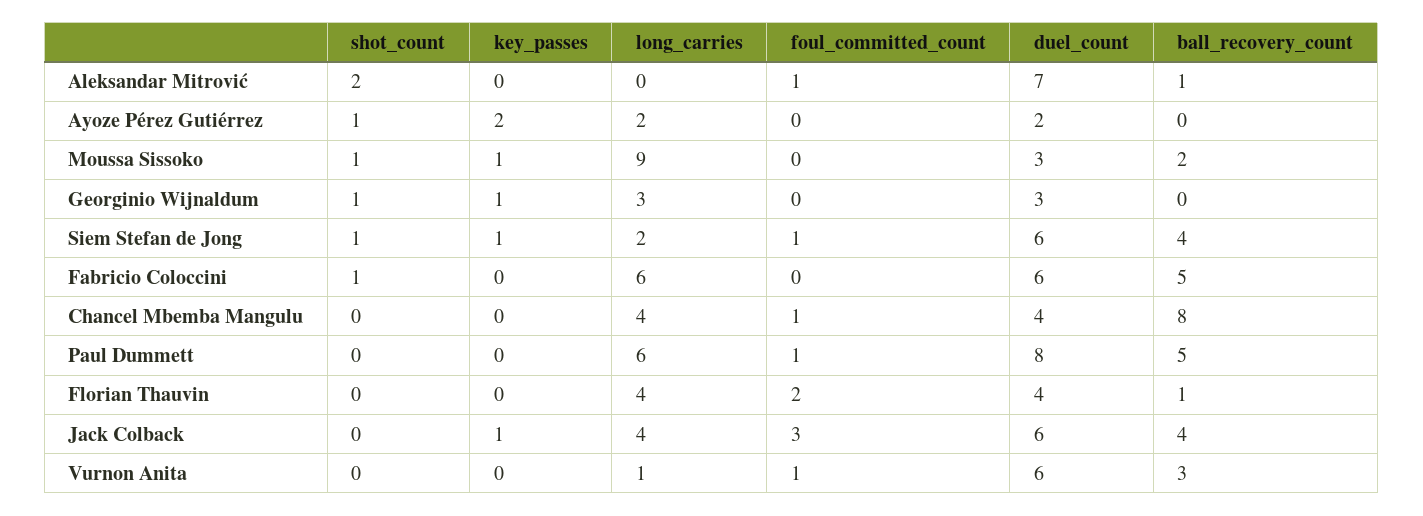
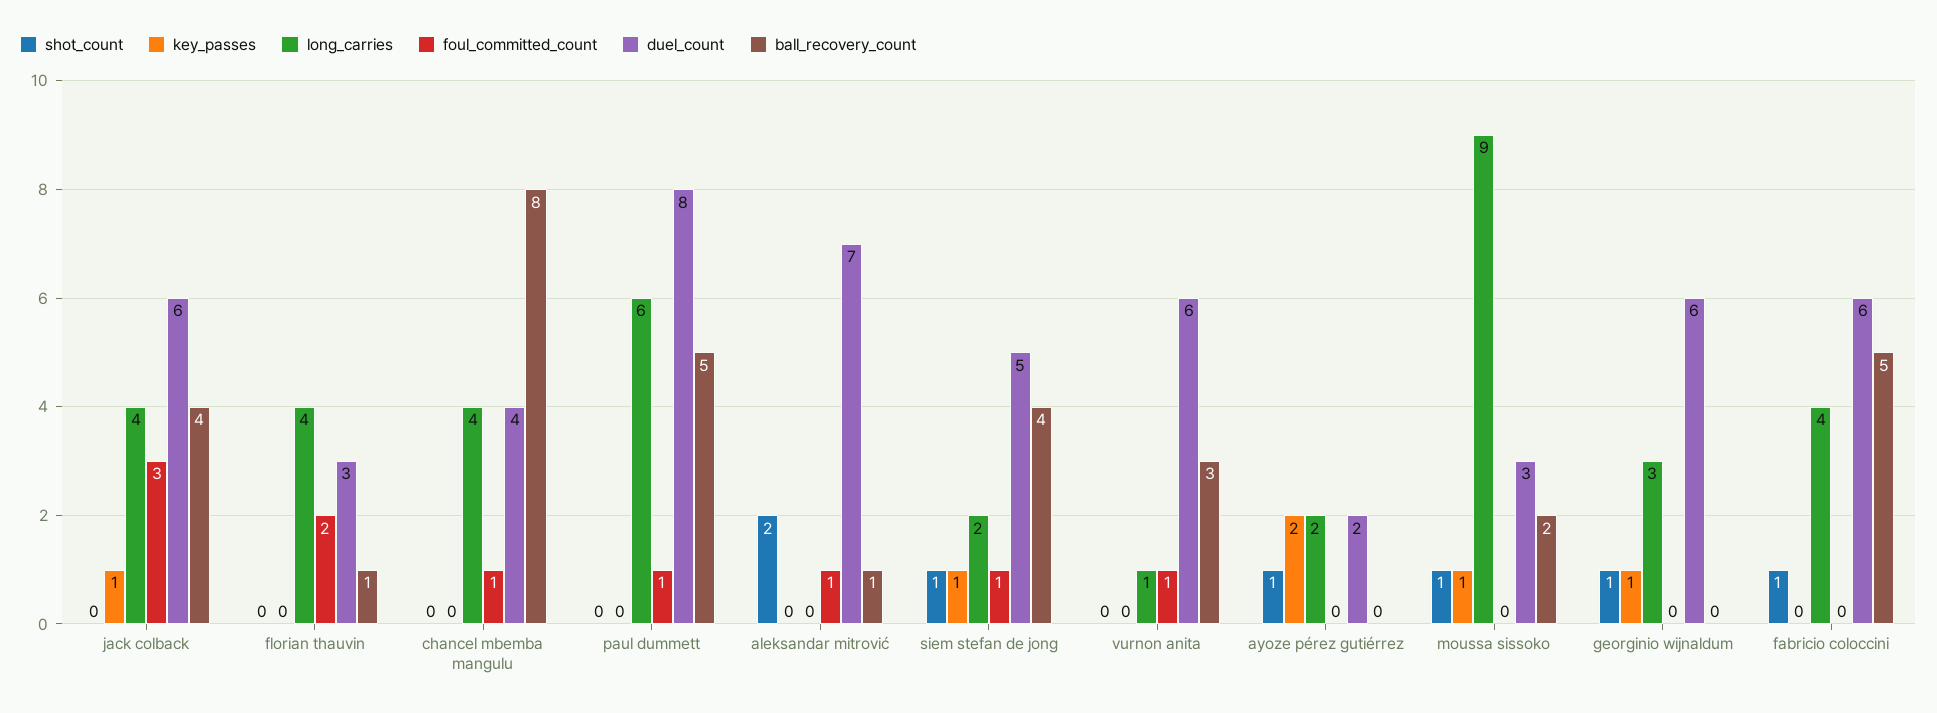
  {
    "shot_count": {
      "Aleksandar Mitrović": 2,
      "Ayoze Pérez Gutiérrez": 1,
      "Moussa Sissoko": 1,
      "Georginio Wijnaldum": 1,
      "Siem Stefan de Jong": 1,
      "Fabricio Coloccini": 1,
      "Chancel Mbemba Mangulu": 0,
      "Paul Dummett": 0,
      "Florian Thauvin": 0,
      "Jack Colback": 0,
      "Vurnon Anita": 0
    },
    "key_passes": {
      "Aleksandar Mitrović": 0,
      "Ayoze Pérez Gutiérrez": 2,
      "Moussa Sissoko": 1,
      "Georginio Wijnaldum": 1,
      "Siem Stefan de Jong": 1,
      "Fabricio Coloccini": 0,
      "Chancel Mbemba Mangulu": 0,
      "Paul Dummett": 0,
      "Florian Thauvin": 0,
      "Jack Colback": 1,
      "Vurnon Anita": 0
    },
    "long_carries": {
      "Aleksandar Mitrović": 0,
      "Ayoze Pérez Gutiérrez": 2,
      "Moussa Sissoko": 9,
      "Georginio Wijnaldum": 3,
      "Siem Stefan de Jong": 2,
-     "Fabricio Coloccini": 6,
+     "Fabricio Coloccini": 4,
      "Chancel Mbemba Mangulu": 4,
      "Paul Dummett": 6,
      "Florian Thauvin": 4,
      "Jack Colback": 4,
      "Vurnon Anita": 1
    },
    "foul_committed_count": {
      "Aleksandar Mitrović": 1,
      "Ayoze Pérez Gutiérrez": 0,
      "Moussa Sissoko": 0,
      "Georginio Wijnaldum": 0,
      "Siem Stefan de Jong": 1,
      "Fabricio Coloccini": 0,
      "Chancel Mbemba Mangulu": 1,
      "Paul Dummett": 1,
      "Florian Thauvin": 2,
      "Jack Colback": 3,
      "Vurnon Anita": 1
    },
    "duel_count": {
      "Aleksandar Mitrović": 7,
      "Ayoze Pérez Gutiérrez": 2,
      "Moussa Sissoko": 3,
-     "Georginio Wijnaldum": 3,
+     "Georginio Wijnaldum": 6,
-     "Siem Stefan de Jong": 6,
+     "Siem Stefan de Jong": 5,
      "Fabricio Coloccini": 6,
      "Chancel Mbemba Mangulu": 4,
      "Paul Dummett": 8,
-     "Florian Thauvin": 4,
+     "Florian Thauvin": 3,
      "Jack Colback": 6,
      "Vurnon Anita": 6
    },
    "ball_recovery_count": {
      "Aleksandar Mitrović": 1,
      "Ayoze Pérez Gutiérrez": 0,
      "Moussa Sissoko": 2,
      "Georginio Wijnaldum": 0,
      "Siem Stefan de Jong": 4,
      "Fabricio Coloccini": 5,
      "Chancel Mbemba Mangulu": 8,
      "Paul Dummett": 5,
      "Florian Thauvin": 1,
      "Jack Colback": 4,
      "Vurnon Anita": 3
    }
  }

